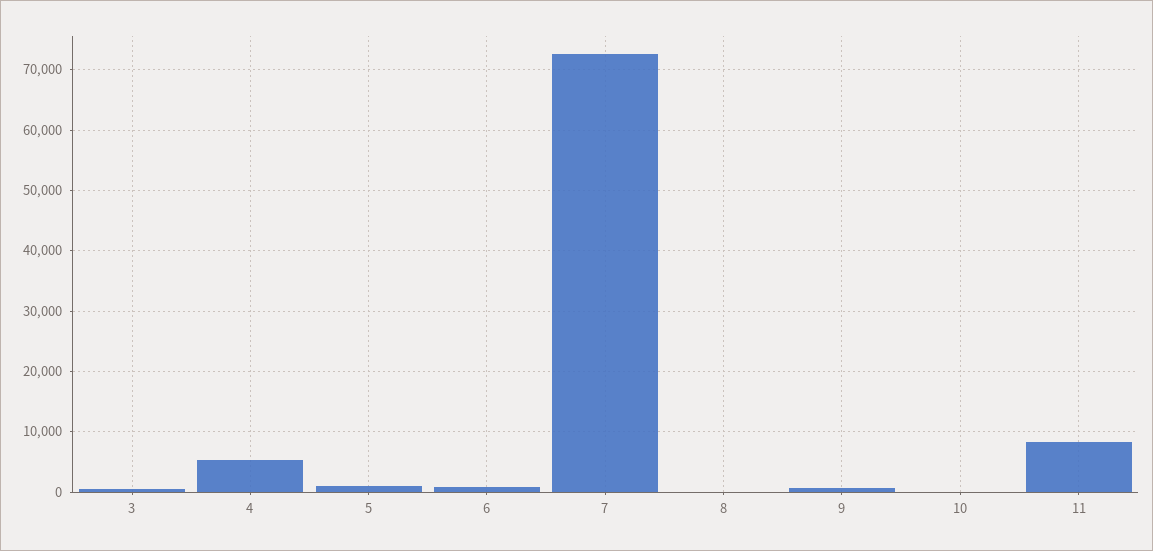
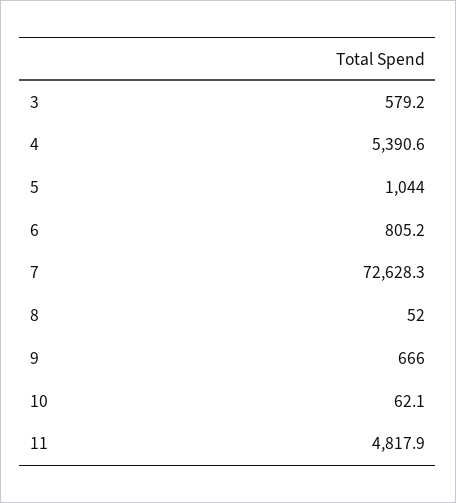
  {
    "3": 579.2,
    "4": 5390.6,
    "5": 1044,
    "6": 805.2,
    "7": 72628.3,
    "8": 52,
    "9": 666,
    "10": 62.1,
-   "11": 8000
+   "11": 4817.9
  }

